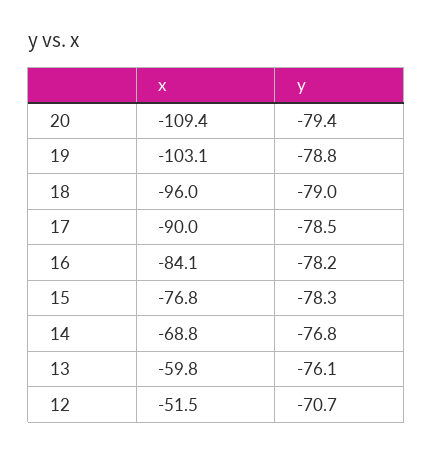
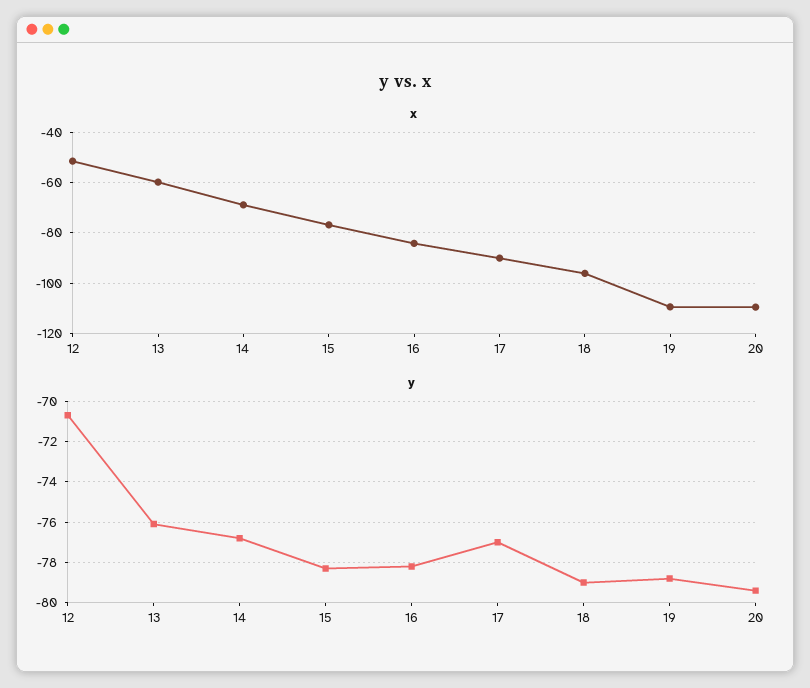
  {
    "x": {
      "20": -109.4,
-     "19": -103.1,
+     "19": -110,
      "18": -96,
      "17": -90,
      "16": -84.1,
      "15": -76.8,
      "14": -68.8,
      "13": -59.8,
      "12": -51.5
    },
    "y": {
      "20": -79.4,
      "19": -78.8,
      "18": -79,
-     "17": -78.5,
+     "17": -77,
      "16": -78.2,
      "15": -78.3,
      "14": -76.8,
      "13": -76.1,
      "12": -70.7
    }
  }

